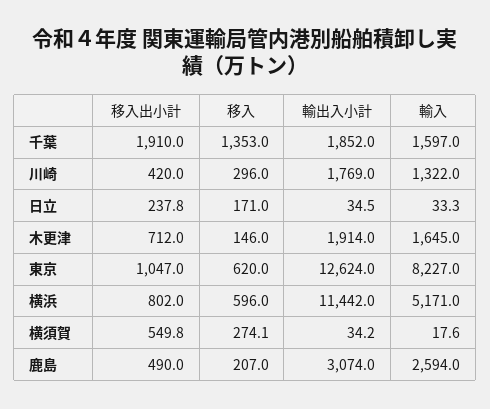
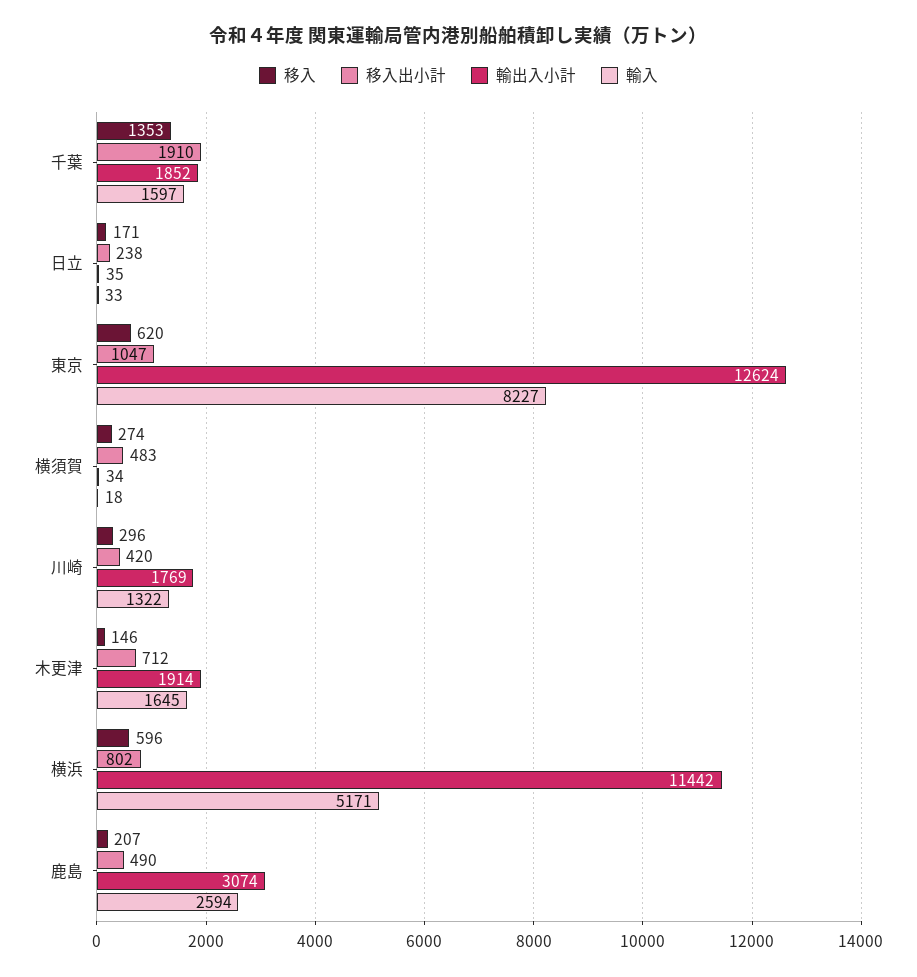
  {
    "移入出小計": {
      "千葉": 1910,
      "川崎": 420,
      "日立": 237.8,
      "木更津": 712,
      "東京": 1047,
      "横浜": 802,
-     "横須賀": 549.8,
+     "横須賀": 483,
      "鹿島": 490
    },
    "移入": {
      "千葉": 1353,
      "川崎": 296,
      "日立": 171,
      "木更津": 146,
      "東京": 620,
      "横浜": 596,
      "横須賀": 274.1,
      "鹿島": 207
    },
    "輸出入小計": {
      "千葉": 1852,
      "川崎": 1769,
      "日立": 34.5,
      "木更津": 1914,
      "東京": 12624,
      "横浜": 11442,
      "横須賀": 34.2,
      "鹿島": 3074
    },
    "輸入": {
      "千葉": 1597,
      "川崎": 1322,
      "日立": 33.3,
      "木更津": 1645,
      "東京": 8227,
      "横浜": 5171,
      "横須賀": 17.6,
      "鹿島": 2594
    }
  }

